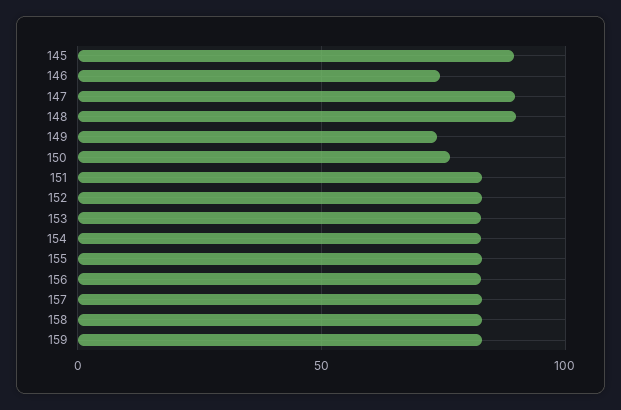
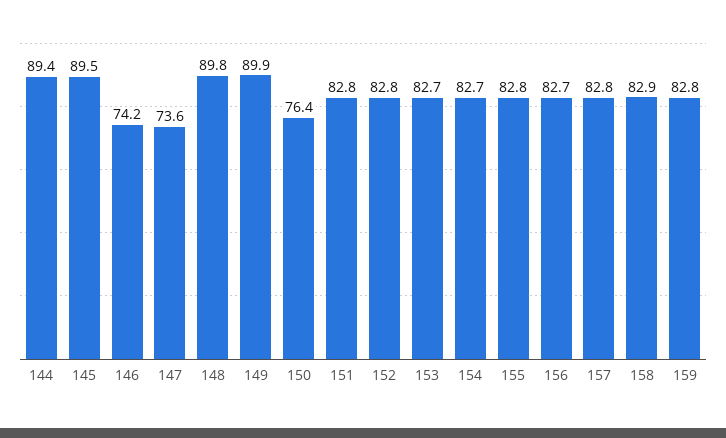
  {
    "145": 89.5,
    "146": 74.2,
-   "147": 90,
+   "147": 73.6,
    "148": 89.8,
-   "149": 75,
+   "149": 89.9,
    "150": 76.4,
    "151": 82.8,
    "152": 82.8,
    "153": 82.7,
    "154": 82.7,
    "155": 82.8,
    "156": 82.7,
    "157": 82.8,
    "158": 82.9,
-   "159": 82.8
+   "159": 82.8,
+   "144": 89.4
  }

